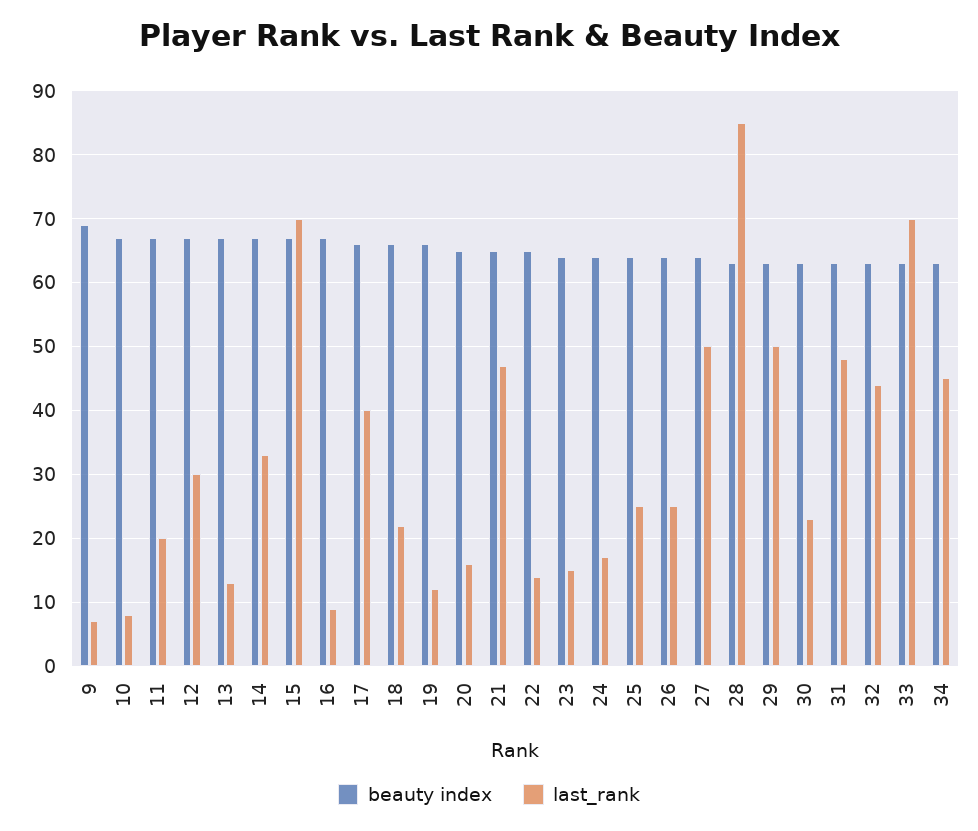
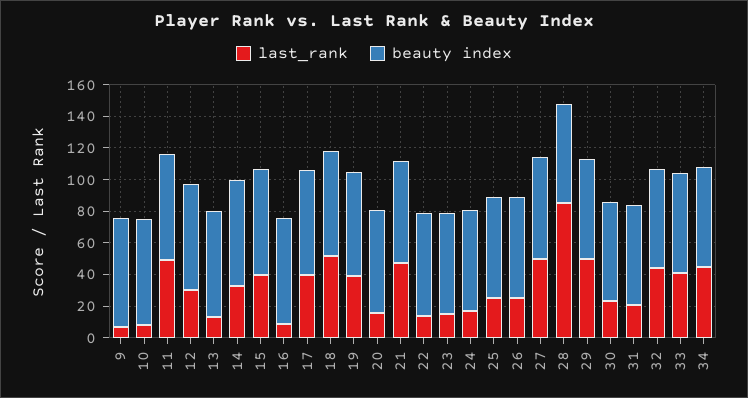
  {
    "beauty index": {
      "9": 69,
      "10": 67,
      "11": 67,
      "12": 67,
      "13": 67,
      "14": 67,
      "15": 67,
      "16": 67,
      "17": 66,
      "18": 66,
      "19": 66,
      "20": 65,
      "21": 65,
      "22": 65,
      "23": 64,
      "24": 64,
      "25": 64,
      "26": 64,
      "27": 64,
      "28": 63,
      "29": 63,
      "30": 63,
      "31": 63,
      "32": 63,
      "33": 63,
      "34": 63
    },
    "last_rank": {
      "9": 7,
      "10": 8,
-     "11": 20,
+     "11": 50,
      "12": 30,
      "13": 13,
      "14": 33,
-     "15": 70,
+     "15": 40,
      "16": 9,
      "17": 40,
-     "18": 22,
+     "18": 50,
-     "19": 12,
+     "19": 40,
      "20": 16,
      "21": 47,
      "22": 14,
      "23": 15,
      "24": 17,
      "25": 25,
      "26": 25,
      "27": 50,
      "28": 85,
      "29": 50,
      "30": 23,
-     "31": 48,
+     "31": 20,
      "32": 44,
-     "33": 70,
+     "33": 40,
      "34": 45
    }
  }

